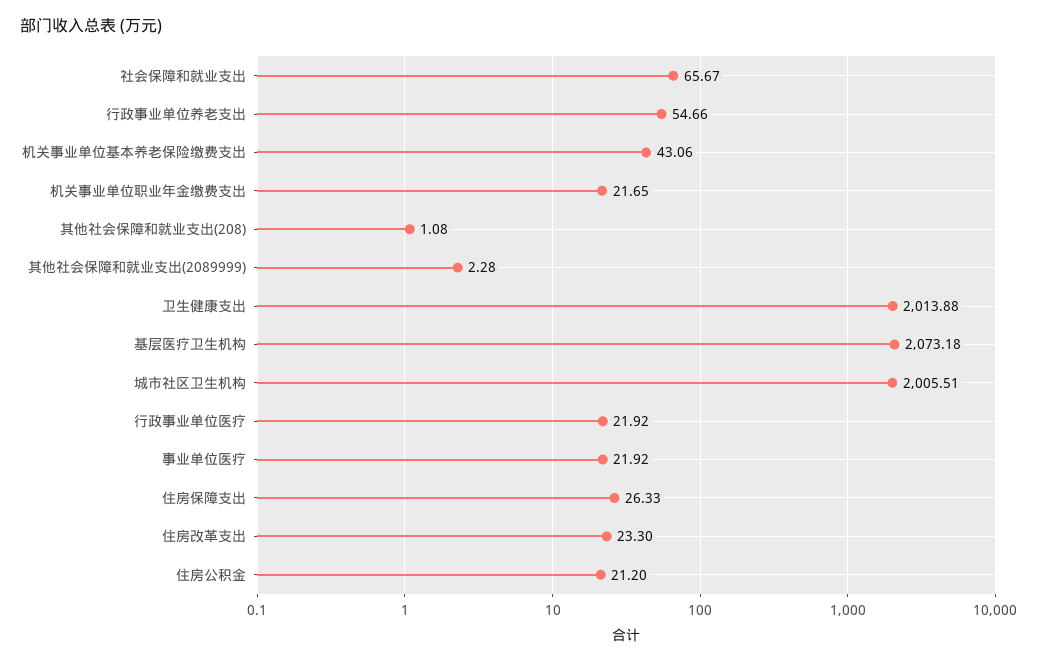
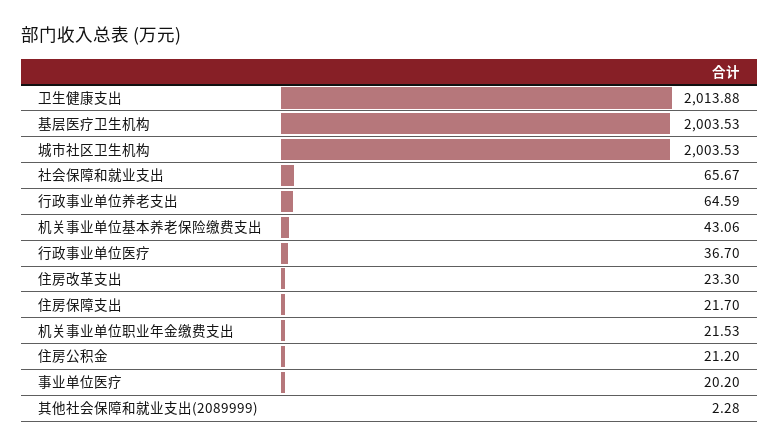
  {
    "社会保障和就业支出": 65.67,
-   "行政事业单位养老支出": 54.66,
+   "行政事业单位养老支出": 64.59,
    "机关事业单位基本养老保险缴费支出": 43.06,
-   "机关事业单位职业年金缴费支出": 21.65,
+   "机关事业单位职业年金缴费支出": 21.53,
-   "其他社会保障和就业支出(208)": 1.08,
    "其他社会保障和就业支出(2089999)": 2.28,
    "卫生健康支出": 2013.88,
-   "基层医疗卫生机构": 2073.18,
+   "基层医疗卫生机构": 2003.53,
-   "城市社区卫生机构": 2005.51,
+   "城市社区卫生机构": 2003.53,
-   "行政事业单位医疗": 21.92,
+   "行政事业单位医疗": 36.7,
-   "事业单位医疗": 21.92,
+   "事业单位医疗": 20.2,
-   "住房保障支出": 26.33,
+   "住房保障支出": 21.7,
    "住房改革支出": 23.3,
    "住房公积金": 21.2
  }

